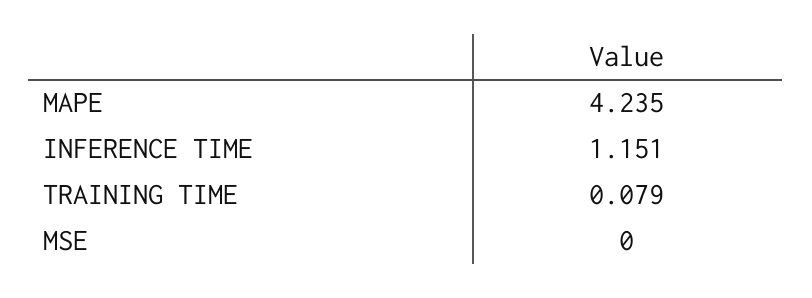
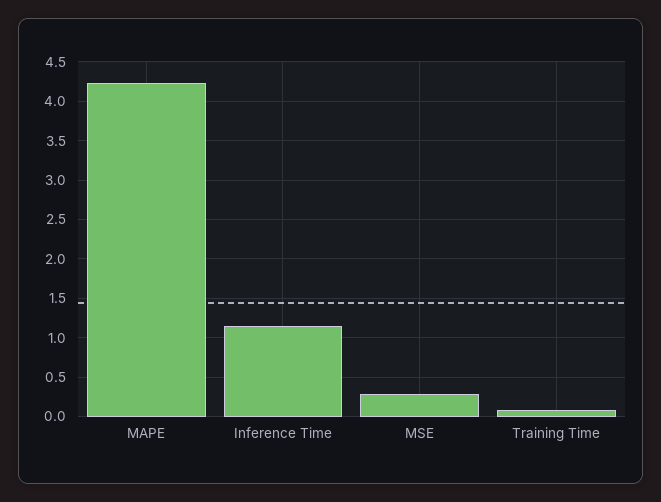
  {
    "MAPE": 4.235,
    "INFERENCE TIME": 1.151,
    "TRAINING TIME": 0.079,
-   "MSE": 0
+   "MSE": 0.3
  }

